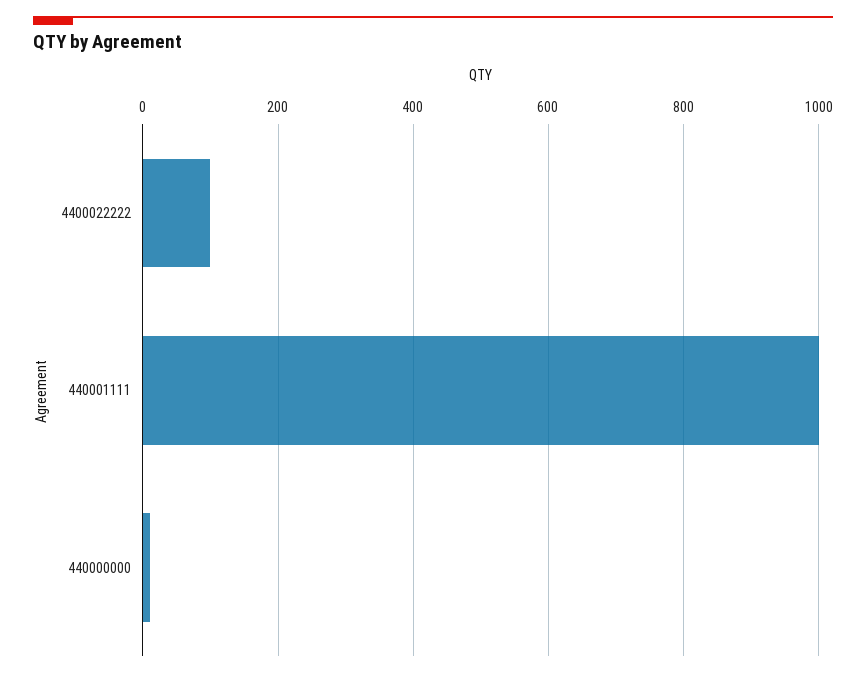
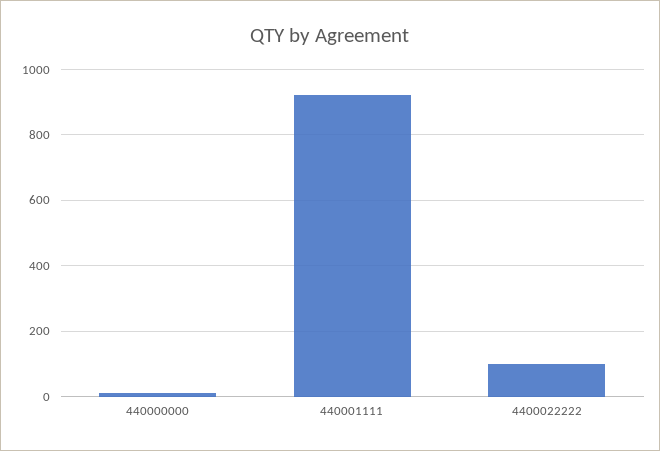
  {
    "4400022222": 100,
-   "440001111": 1000,
+   "440001111": 920,
    "440000000": 20
  }

